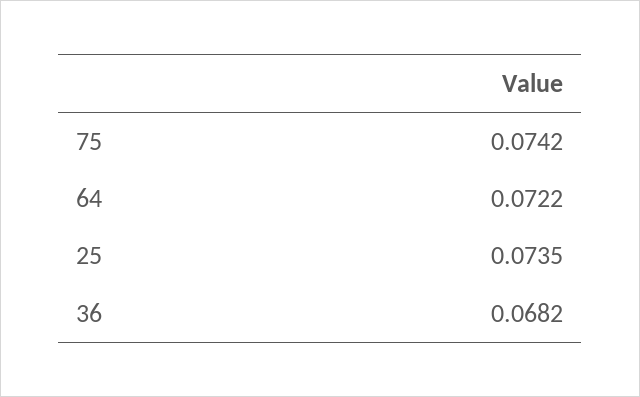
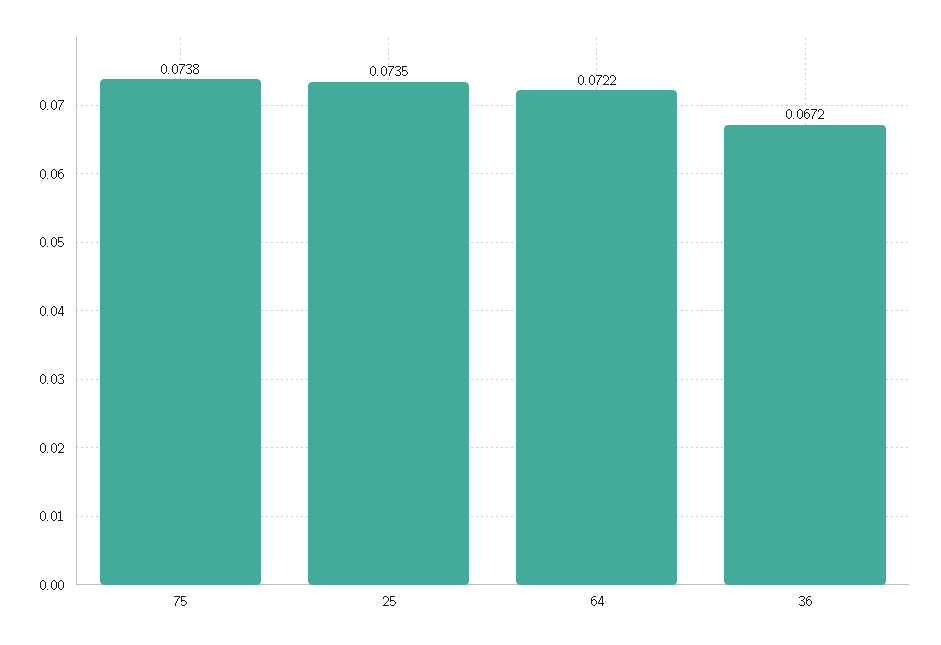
  {
-   "75": 0.0742,
+   "75": 0.0738,
    "64": 0.0722,
    "25": 0.0735,
-   "36": 0.0682
+   "36": 0.0672
  }

